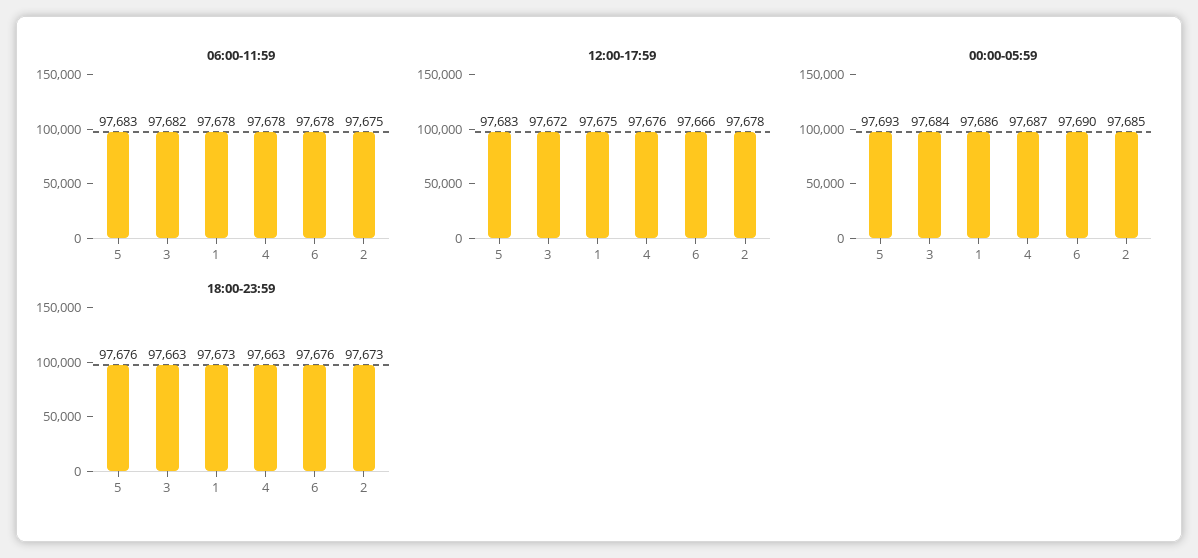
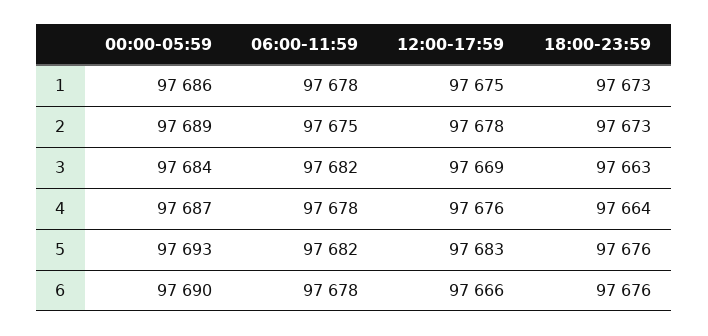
  {
    "06:00-11:59": {
-     "5": 97683,
+     "5": 97682,
      "3": 97682,
      "1": 97678,
      "4": 97678,
      "6": 97678,
      "2": 97675
    },
    "12:00-17:59": {
      "5": 97683,
-     "3": 97672,
+     "3": 97669,
      "1": 97675,
      "4": 97676,
      "6": 97666,
      "2": 97678
    },
    "00:00-05:59": {
      "5": 97693,
      "3": 97684,
      "1": 97686,
      "4": 97687,
      "6": 97690,
-     "2": 97685
+     "2": 97689
    },
    "18:00-23:59": {
      "5": 97676,
      "3": 97663,
      "1": 97673,
-     "4": 97663,
+     "4": 97664,
      "6": 97676,
      "2": 97673
    }
  }

